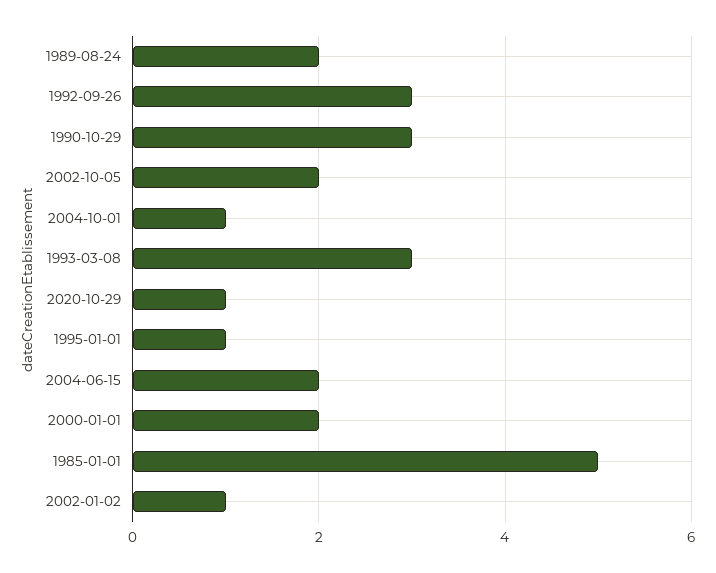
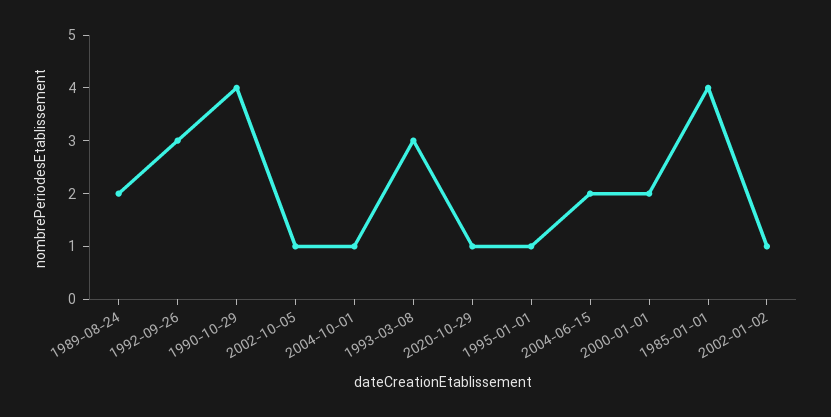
  {
    "1989-08-24": 2,
    "1992-09-26": 3,
-   "1990-10-29": 3,
+   "1990-10-29": 4,
-   "2002-10-05": 2,
+   "2002-10-05": 1,
    "2004-10-01": 1,
    "1993-03-08": 3,
    "2020-10-29": 1,
    "1995-01-01": 1,
    "2004-06-15": 2,
    "2000-01-01": 2,
-   "1985-01-01": 5,
+   "1985-01-01": 4,
    "2002-01-02": 1
  }

